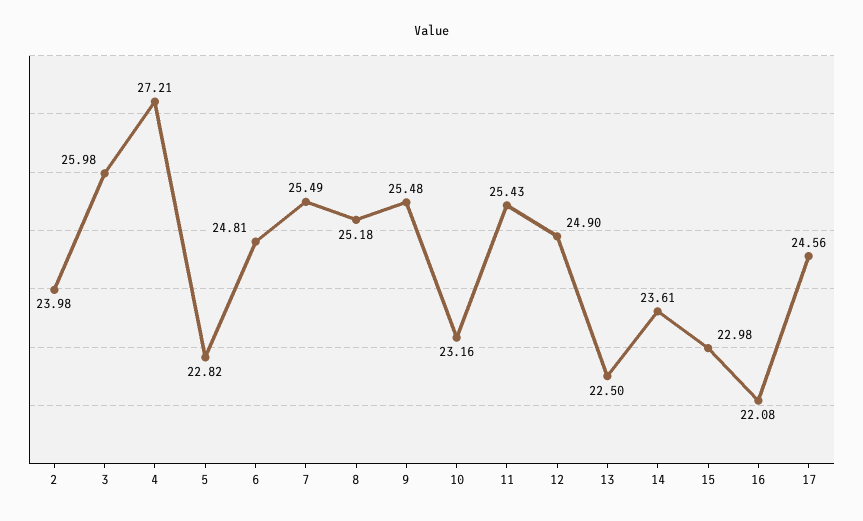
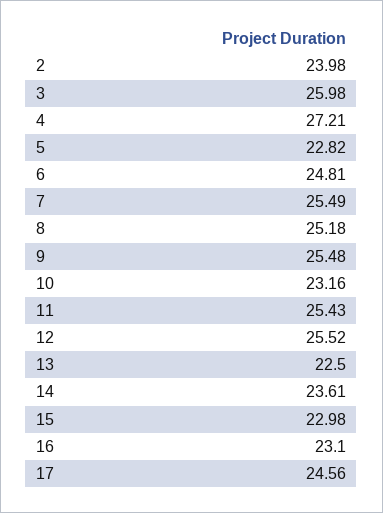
  {
    "2": 23.98,
    "3": 25.98,
    "4": 27.21,
    "5": 22.82,
    "6": 24.81,
    "7": 25.49,
    "8": 25.18,
    "9": 25.48,
    "10": 23.16,
    "11": 25.43,
-   "12": 24.9,
+   "12": 25.52,
    "13": 22.5,
    "14": 23.61,
    "15": 22.98,
-   "16": 22.08,
+   "16": 23.1,
    "17": 24.56
  }

